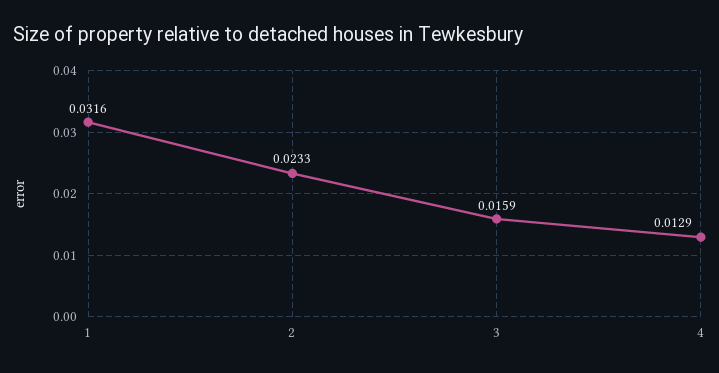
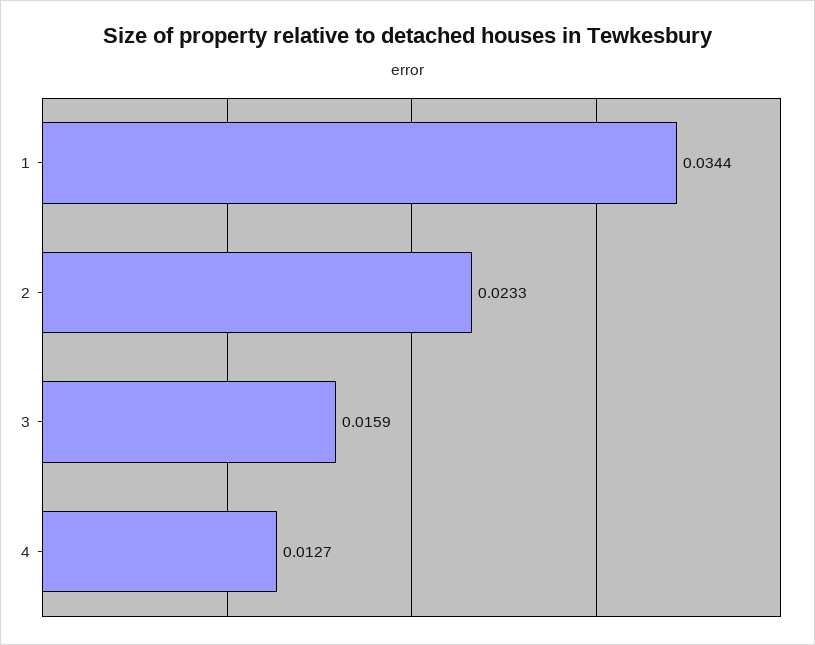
  {
-   "1": 0.0316,
+   "1": 0.0344,
    "2": 0.0233,
    "3": 0.0159,
-   "4": 0.0129
+   "4": 0.0127
  }

